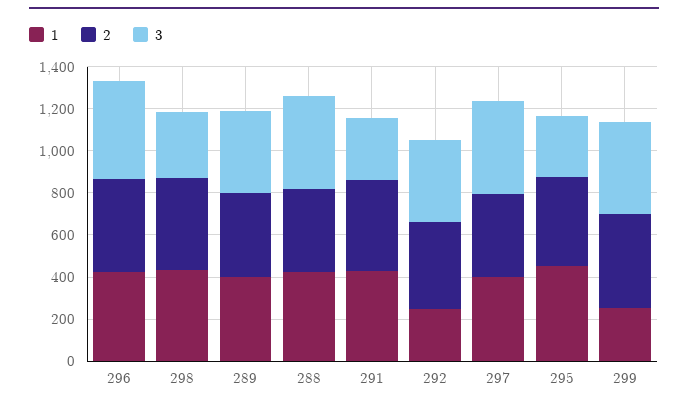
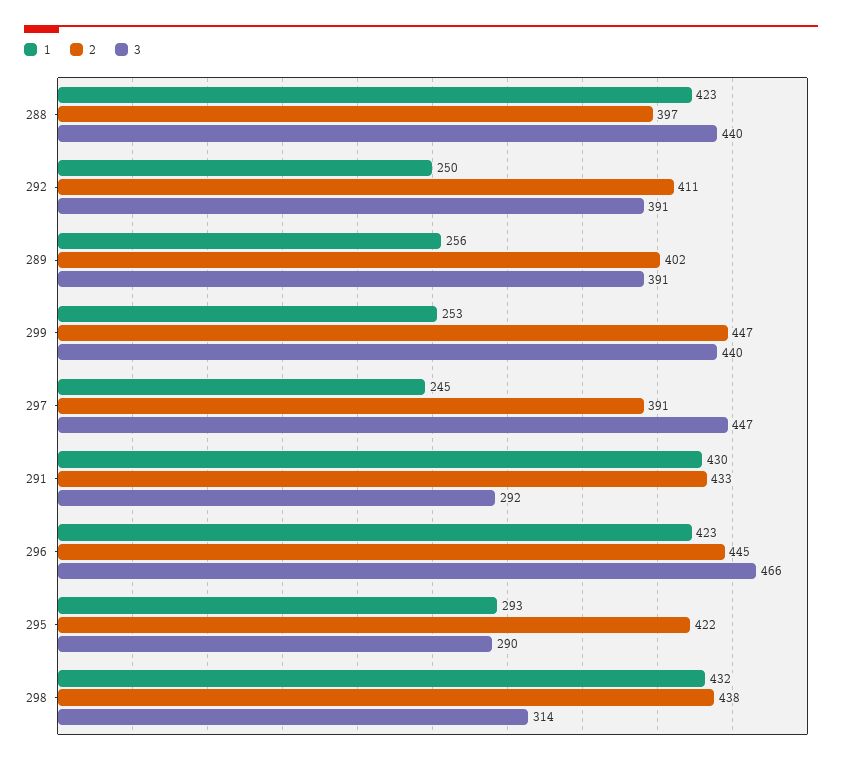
  {
    "1": {
      "296": 423,
      "298": 432,
-     "289": 400,
+     "289": 256,
      "288": 423,
      "291": 430,
      "292": 250,
-     "297": 400,
+     "297": 245,
-     "295": 450,
+     "295": 293,
      "299": 253
    },
    "2": {
      "296": 445,
      "298": 438,
      "289": 402,
      "288": 397,
      "291": 433,
      "292": 411,
      "297": 391,
      "295": 422,
      "299": 447
    },
    "3": {
      "296": 466,
      "298": 314,
      "289": 391,
      "288": 440,
      "291": 292,
      "292": 391,
      "297": 447,
      "295": 290,
      "299": 440
    }
  }

